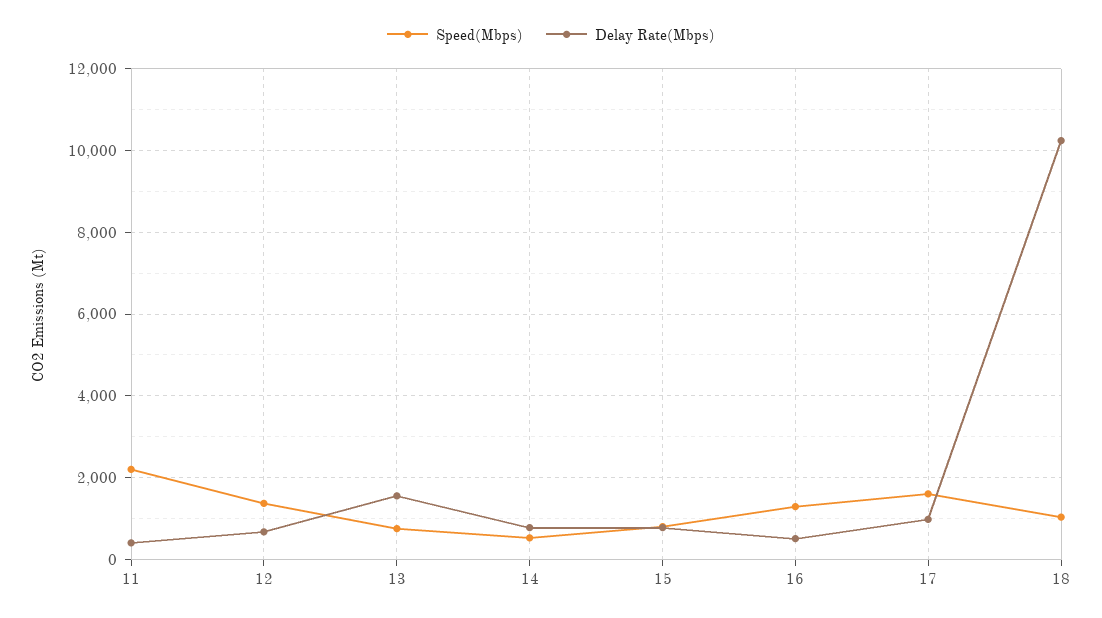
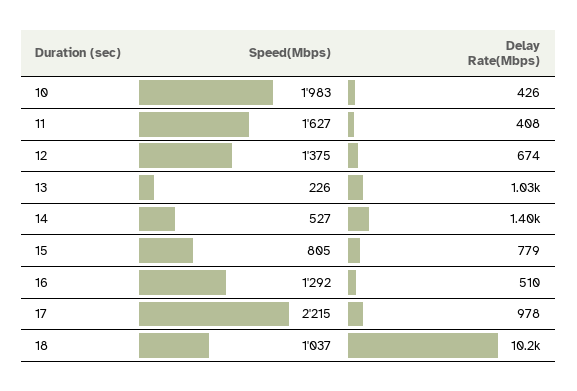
  {
    "Speed(Mbps)": {
-     "11": 2200,
+     "11": 1627,
      "12": 1375,
-     "13": 800,
+     "13": 226,
      "14": 527,
      "15": 805,
      "16": 1292,
-     "17": 1600,
+     "17": 2215,
-     "18": 1037
+     "18": 1037,
+     "10": 1983
    },
    "Delay Rate(Mbps)": {
      "11": 408,
      "12": 674,
-     "13": 1600,
+     "13": 1030,
-     "14": 800,
+     "14": 1400,
      "15": 779,
      "16": 510,
      "17": 978,
-     "18": 10200
+     "18": 10200,
+     "10": 426
    }
  }

